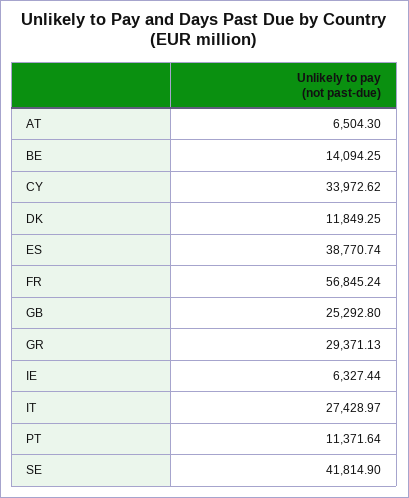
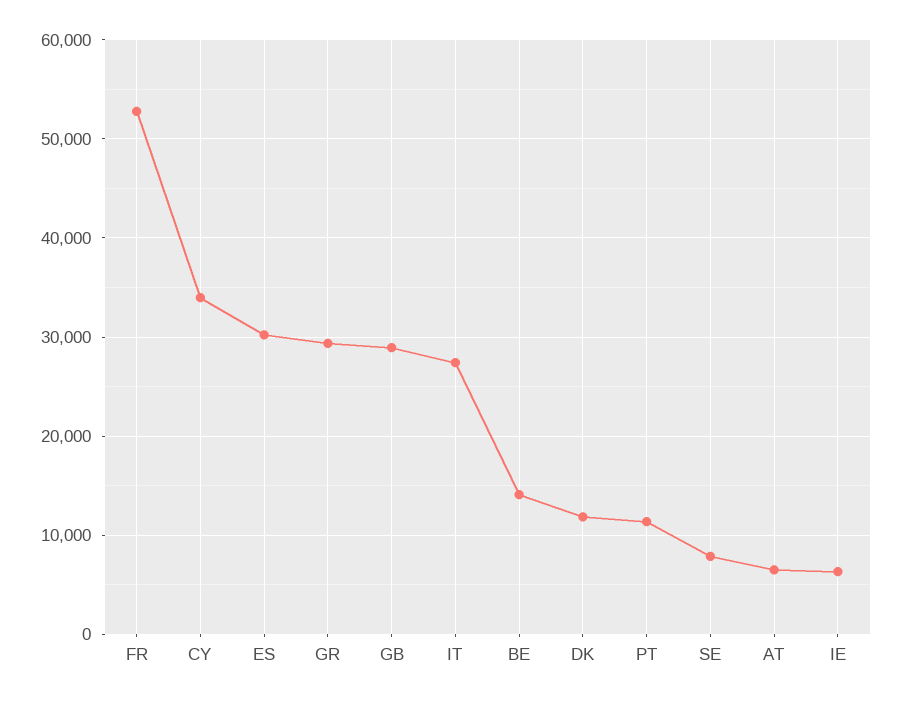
  {
    "AT": 6504.3,
    "BE": 14094.25,
    "CY": 33972.62,
    "DK": 11849.25,
-   "ES": 38770.74,
+   "ES": 30000,
-   "FR": 56845.24,
+   "FR": 53000,
-   "GB": 25292.8,
+   "GB": 29000,
    "GR": 29371.13,
    "IE": 6327.44,
    "IT": 27428.97,
    "PT": 11371.64,
-   "SE": 41814.9
+   "SE": 8000
  }

